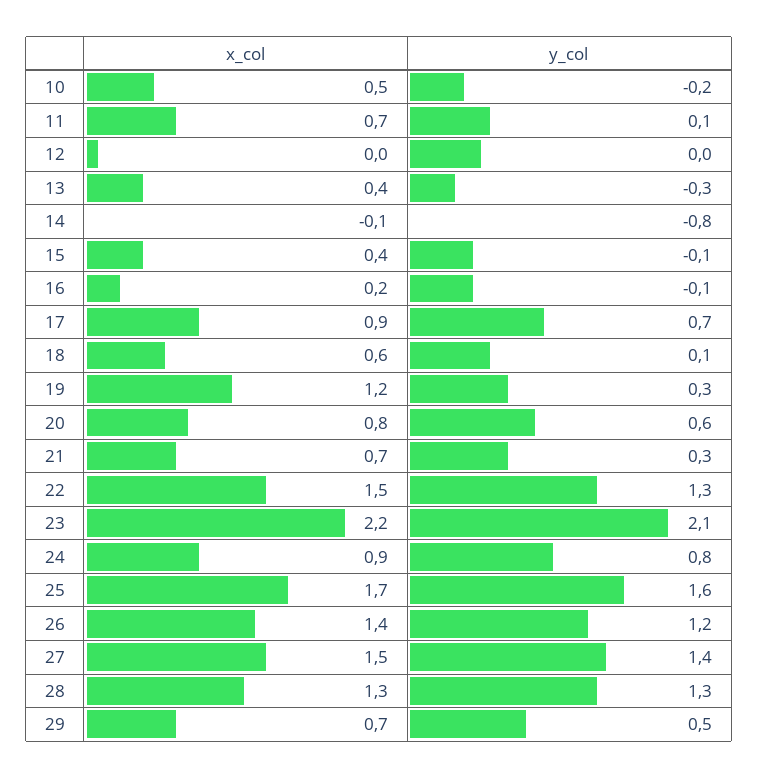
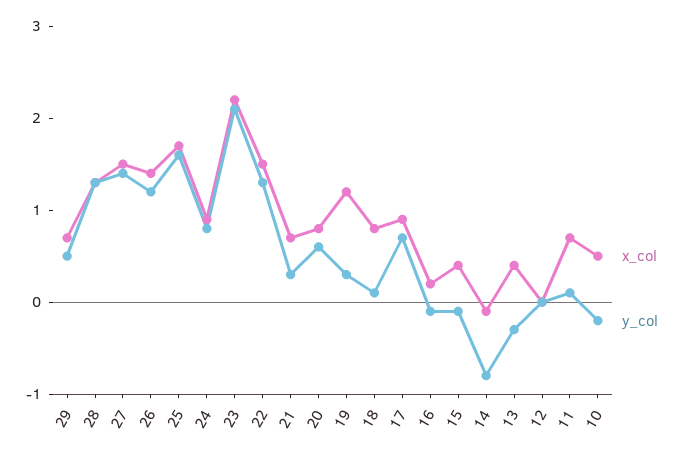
  {
    "x_col": {
      "10": 0.5,
      "11": 0.7,
      "12": 0,
      "13": 0.4,
      "14": -0.1,
      "15": 0.4,
      "16": 0.2,
      "17": 0.9,
-     "18": 0.6,
+     "18": 0.8,
      "19": 1.2,
      "20": 0.8,
      "21": 0.7,
      "22": 1.5,
      "23": 2.2,
      "24": 0.9,
      "25": 1.7,
      "26": 1.4,
      "27": 1.5,
      "28": 1.3,
      "29": 0.7
    },
    "y_col": {
      "10": -0.2,
      "11": 0.1,
      "12": 0,
      "13": -0.3,
      "14": -0.8,
      "15": -0.1,
      "16": -0.1,
      "17": 0.7,
      "18": 0.1,
      "19": 0.3,
      "20": 0.6,
      "21": 0.3,
      "22": 1.3,
      "23": 2.1,
      "24": 0.8,
      "25": 1.6,
      "26": 1.2,
      "27": 1.4,
      "28": 1.3,
      "29": 0.5
    }
  }

